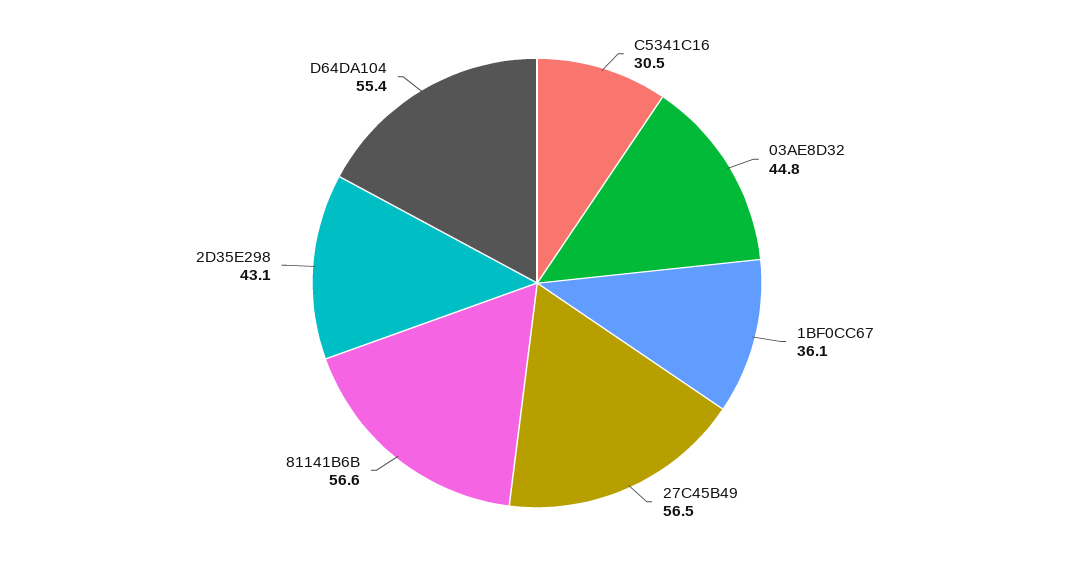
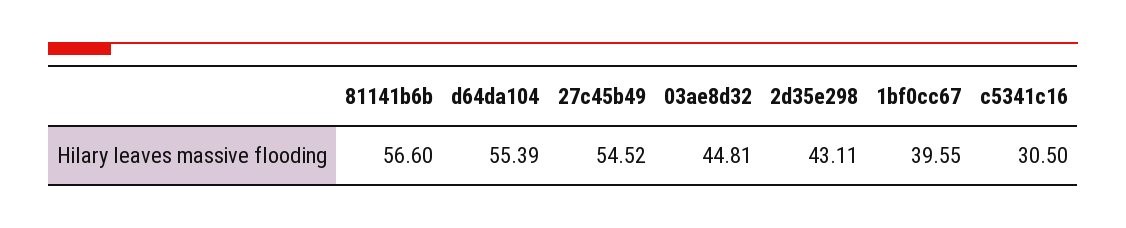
  {
    "C5341C16": 30.5,
    "03AE8D32": 44.81,
-   "1BF0CC67": 36.1,
+   "1BF0CC67": 39.55,
-   "27C45B49": 56.5,
+   "27C45B49": 54.52,
    "81141B6B": 56.6,
    "2D35E298": 43.11,
    "D64DA104": 55.39
  }

